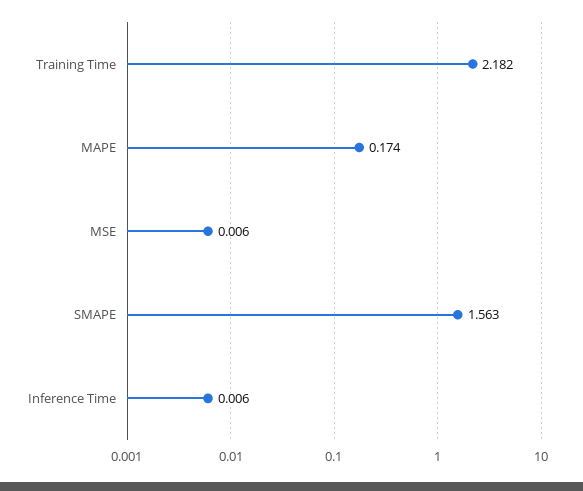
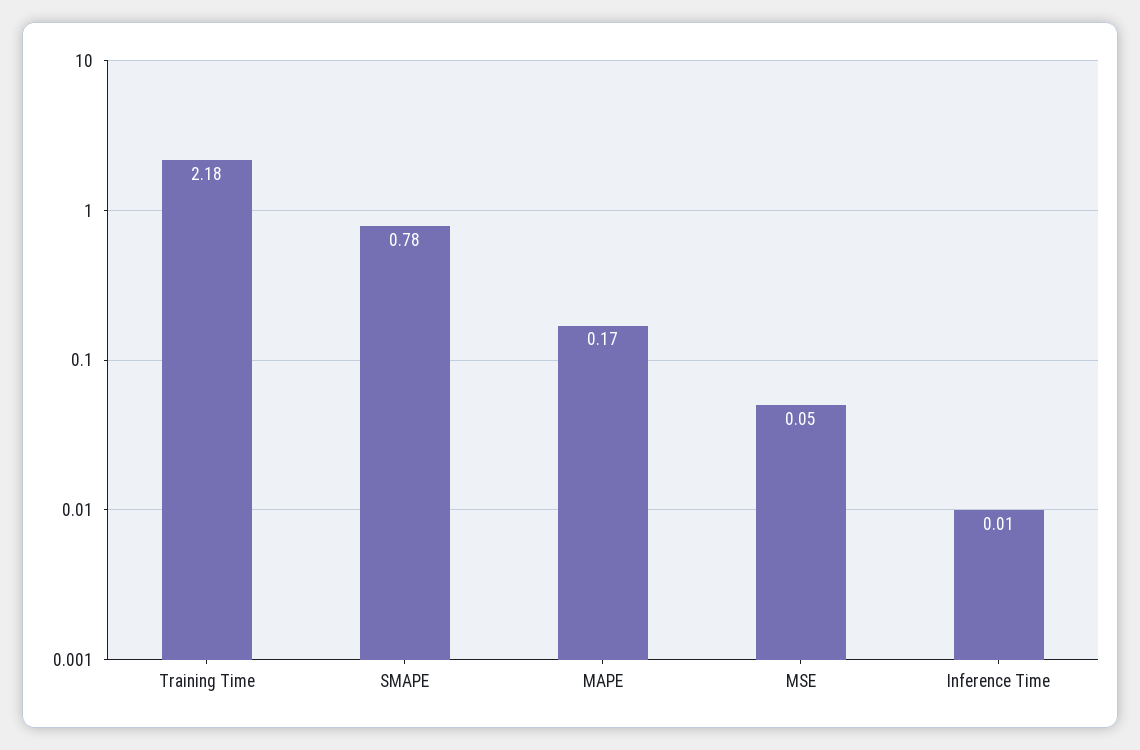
  {
    "Training Time": 2.182,
    "MAPE": 0.174,
-   "MSE": 0.006,
+   "MSE": 0.05,
-   "SMAPE": 1.563,
+   "SMAPE": 0.78,
    "Inference Time": 0.006
  }

